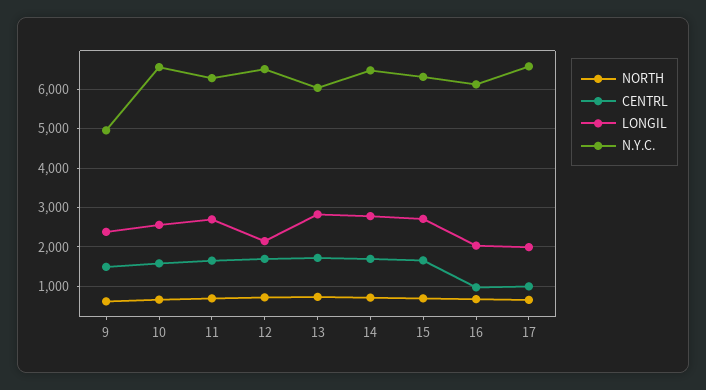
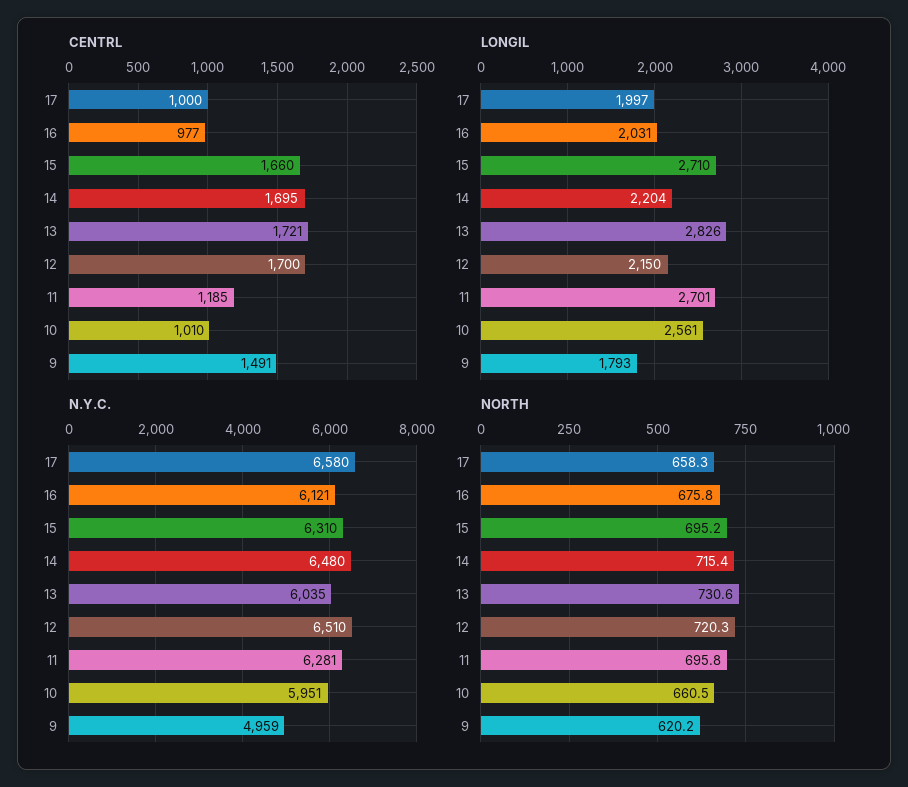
  {
    "NORTH": {
      "9": 620.2,
      "10": 660.5,
      "11": 695.8,
      "12": 720.3,
      "13": 730.6,
      "14": 715.4,
      "15": 695.2,
      "16": 675.8,
      "17": 658.3
    },
    "CENTRL": {
      "9": 1491,
-     "10": 1600,
+     "10": 1010,
-     "11": 1600,
+     "11": 1185,
      "12": 1700,
      "13": 1721,
      "14": 1695,
      "15": 1660,
      "16": 977,
      "17": 1000
    },
    "LONGIL": {
-     "9": 2400,
+     "9": 1793,
      "10": 2561,
      "11": 2701,
      "12": 2150,
      "13": 2826,
-     "14": 2800,
+     "14": 2204,
      "15": 2710,
      "16": 2031,
      "17": 1997
    },
    "N.Y.C.": {
      "9": 4959,
-     "10": 6600,
+     "10": 5951,
      "11": 6281,
      "12": 6510,
      "13": 6035,
      "14": 6480,
      "15": 6310,
      "16": 6121,
      "17": 6580
    }
  }

